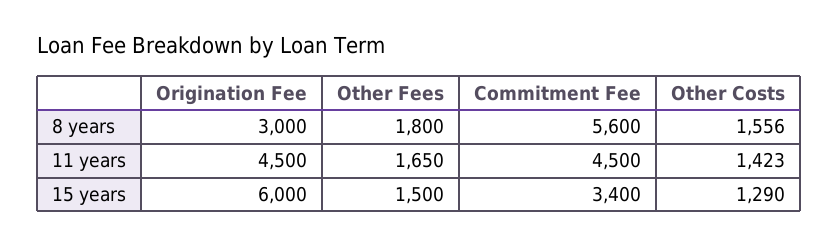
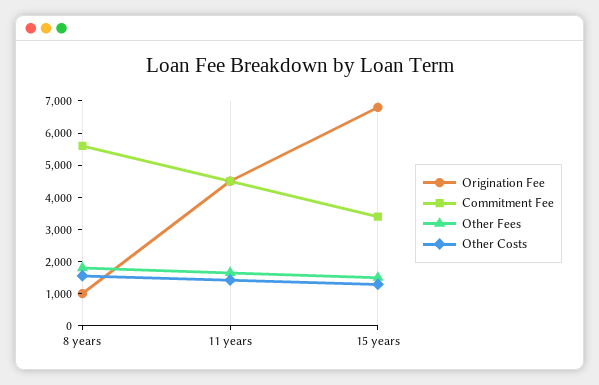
  {
    "Origination Fee": {
-     "8 years": 3000,
+     "8 years": 1000,
      "11 years": 4500,
-     "15 years": 6000
+     "15 years": 6750
    },
    "Other Fees": {
      "8 years": 1800,
      "11 years": 1650,
      "15 years": 1500
    },
    "Commitment Fee": {
      "8 years": 5600,
      "11 years": 4500,
      "15 years": 3400
    },
    "Other Costs": {
      "8 years": 1556,
      "11 years": 1423,
      "15 years": 1290
    }
  }

